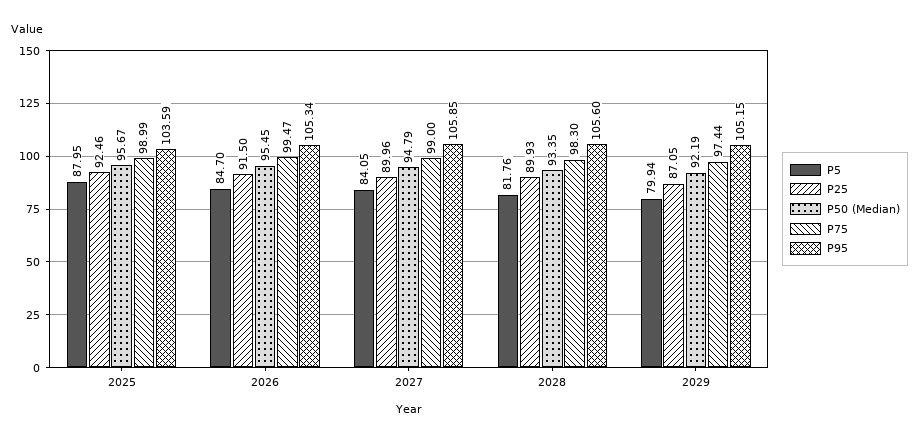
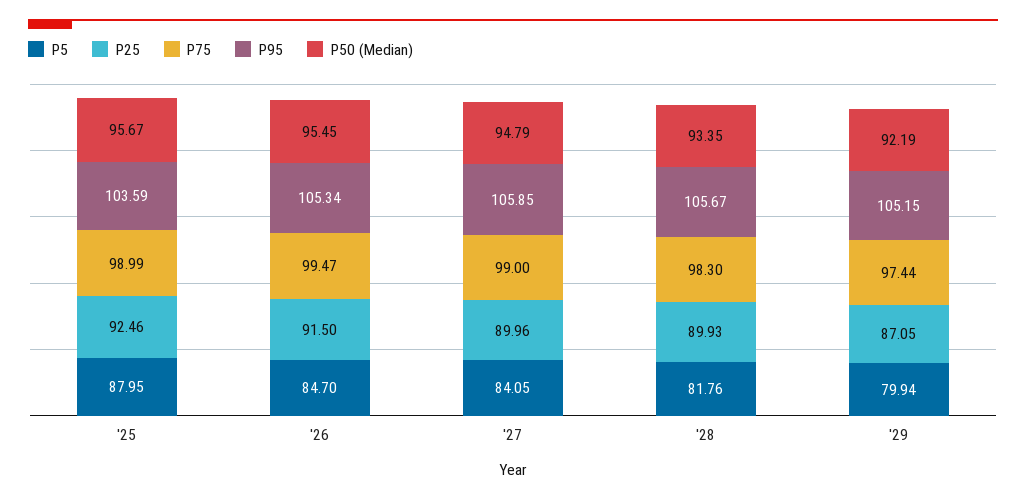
  {
    "P5": {
      "2025": 87.95,
      "2026": 84.7,
      "2027": 84.05,
      "2028": 81.76,
      "2029": 79.94
    },
    "P25": {
      "2025": 92.46,
      "2026": 91.5,
      "2027": 89.96,
      "2028": 89.93,
      "2029": 87.05
    },
    "P50 (Median)": {
      "2025": 95.67,
      "2026": 95.45,
      "2027": 94.79,
      "2028": 93.35,
      "2029": 92.19
    },
    "P75": {
      "2025": 98.99,
      "2026": 99.47,
      "2027": 99,
      "2028": 98.3,
      "2029": 97.44
    },
    "P95": {
      "2025": 103.59,
      "2026": 105.34,
      "2027": 105.85,
-     "2028": 105.6,
+     "2028": 105.67,
      "2029": 105.15
    }
  }

